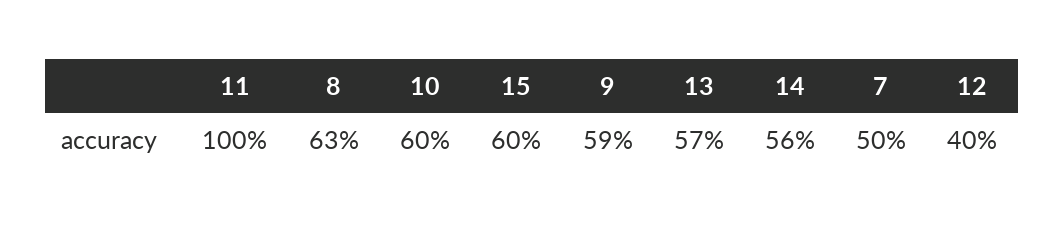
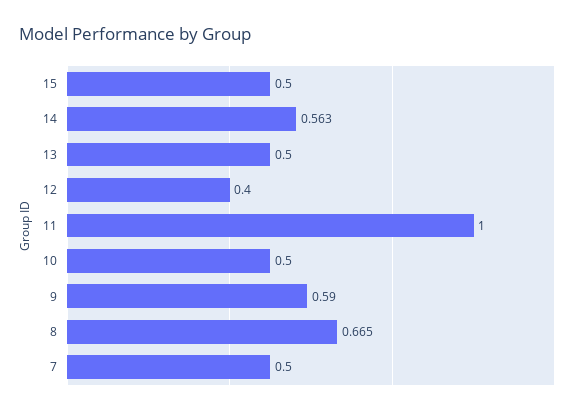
  {
    "11": 1,
-   "8": 0.63,
+   "8": 0.665,
-   "10": 0.6,
+   "10": 0.5,
-   "15": 0.6,
+   "15": 0.5,
    "9": 0.59,
-   "13": 0.57,
+   "13": 0.5,
    "14": 0.563,
    "7": 0.5,
    "12": 0.4
  }

